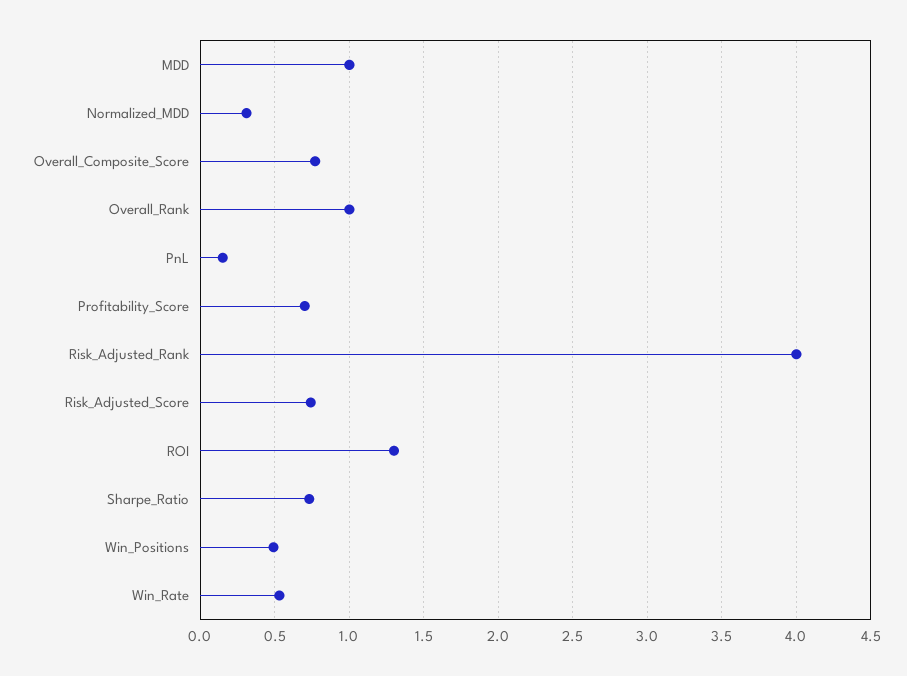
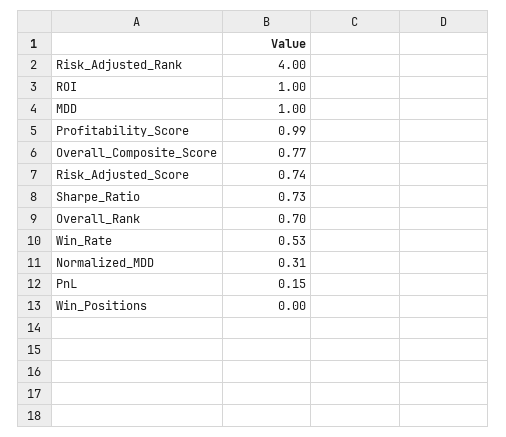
  {
    "MDD": 1,
    "Normalized_MDD": 0.31,
    "Overall_Composite_Score": 0.77,
-   "Overall_Rank": 1,
+   "Overall_Rank": 0.7,
    "PnL": 0.15,
-   "Profitability_Score": 0.7,
+   "Profitability_Score": 0.99,
    "Risk_Adjusted_Rank": 4,
    "Risk_Adjusted_Score": 0.74,
-   "ROI": 1.3,
+   "ROI": 1,
    "Sharpe_Ratio": 0.73,
-   "Win_Positions": 0.5,
+   "Win_Positions": 0,
    "Win_Rate": 0.53
  }

